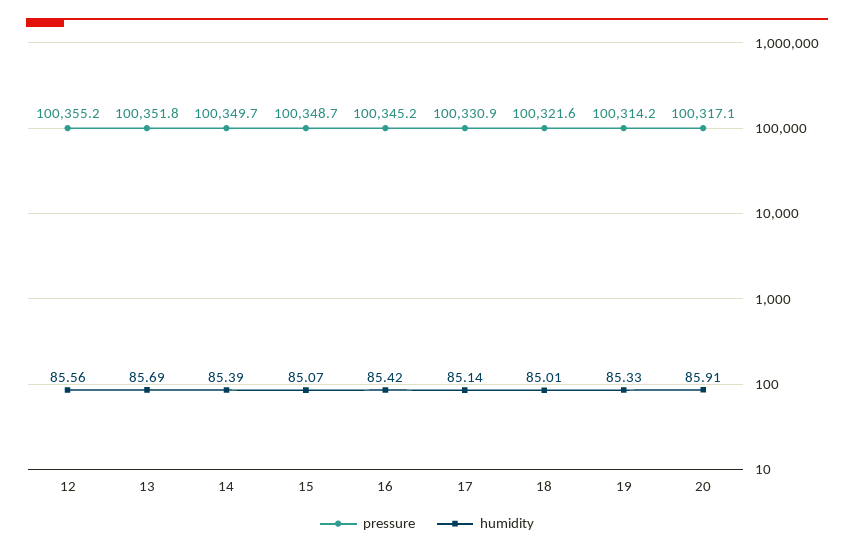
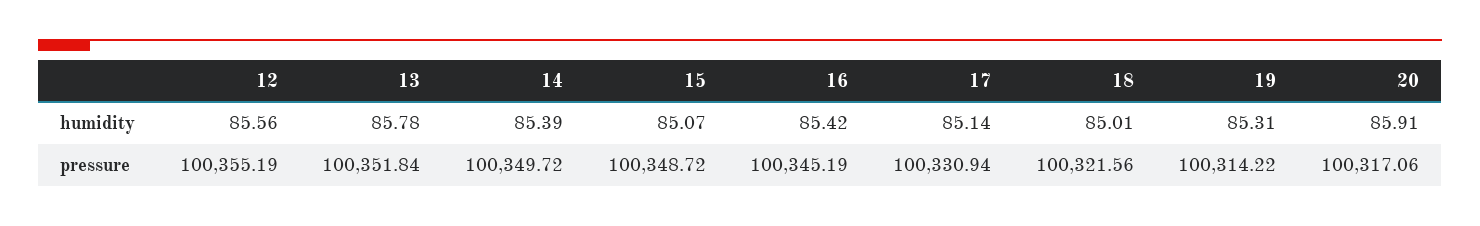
  {
    "pressure": {
      "12": 100355.19,
      "13": 100351.84,
      "14": 100349.72,
      "15": 100348.72,
      "16": 100345.19,
      "17": 100330.94,
      "18": 100321.56,
      "19": 100314.22,
      "20": 100317.06
    },
    "humidity": {
      "12": 85.56,
-     "13": 85.69,
+     "13": 85.78,
      "14": 85.39,
      "15": 85.07,
      "16": 85.42,
      "17": 85.14,
      "18": 85.01,
-     "19": 85.33,
+     "19": 85.31,
      "20": 85.91
    }
  }

